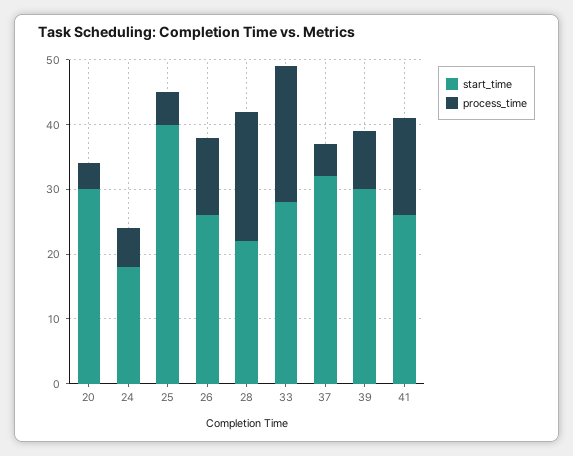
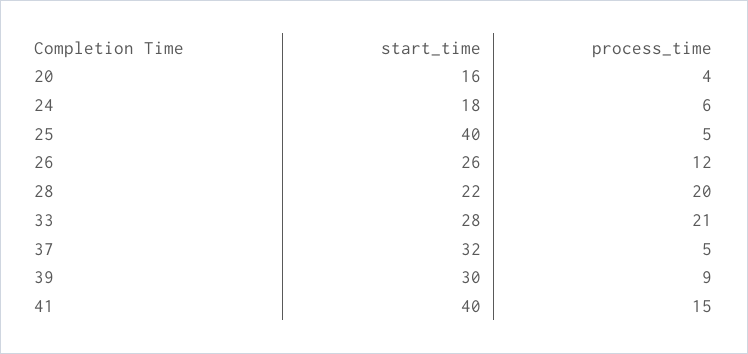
  {
    "start_time": {
-     "20": 30,
+     "20": 16,
      "24": 18,
      "25": 40,
      "26": 26,
      "28": 22,
      "33": 28,
      "37": 32,
      "39": 30,
-     "41": 25
+     "41": 40
    },
    "process_time": {
      "20": 4,
      "24": 6,
      "25": 5,
      "26": 12,
      "28": 20,
      "33": 21,
      "37": 5,
      "39": 9,
      "41": 15
    }
  }

